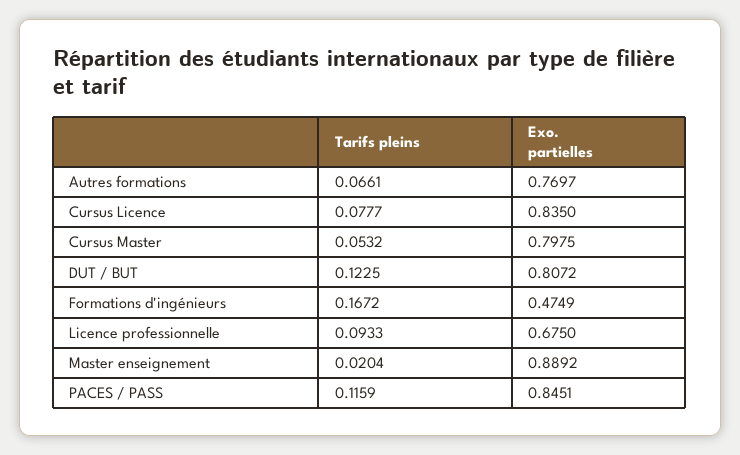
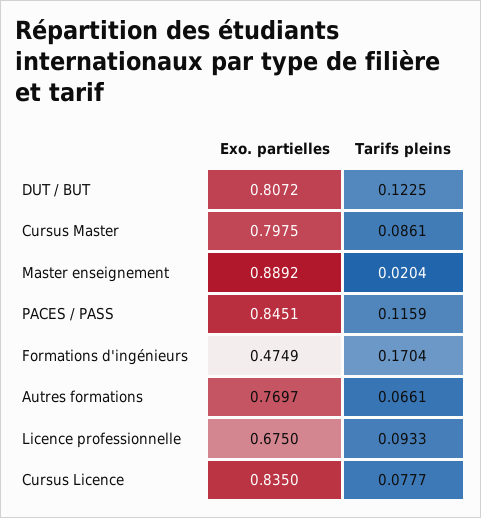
  {
    "Tarifs pleins": {
      "Autres formations": 0.0661,
      "Cursus Licence": 0.0777,
-     "Cursus Master": 0.0532,
+     "Cursus Master": 0.0861,
      "DUT / BUT": 0.1225,
-     "Formations d'ingénieurs": 0.1672,
+     "Formations d'ingénieurs": 0.1704,
      "Licence professionnelle": 0.0933,
      "Master enseignement": 0.0204,
      "PACES / PASS": 0.1159
    },
    "Exo. partielles": {
      "Autres formations": 0.7697,
      "Cursus Licence": 0.835,
      "Cursus Master": 0.7975,
      "DUT / BUT": 0.8072,
      "Formations d'ingénieurs": 0.4749,
      "Licence professionnelle": 0.675,
      "Master enseignement": 0.8892,
      "PACES / PASS": 0.8451
    }
  }

